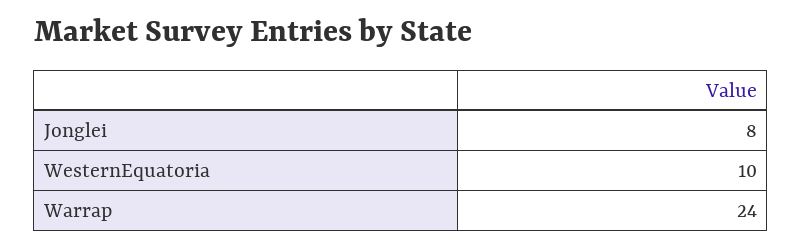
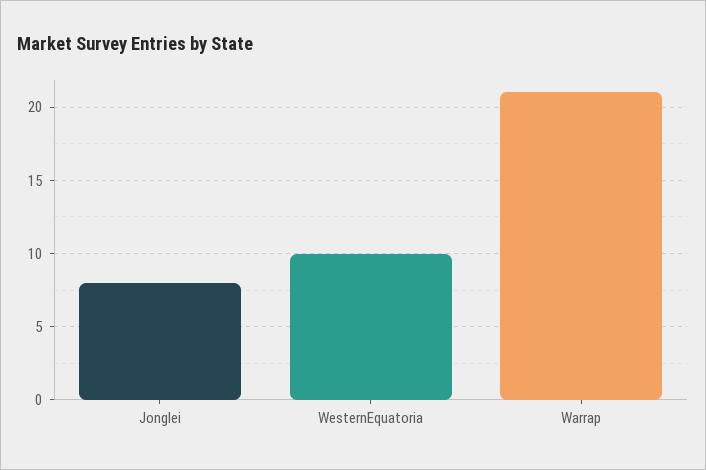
  {
    "Jonglei": 8,
    "WesternEquatoria": 10,
-   "Warrap": 24
+   "Warrap": 21
  }

